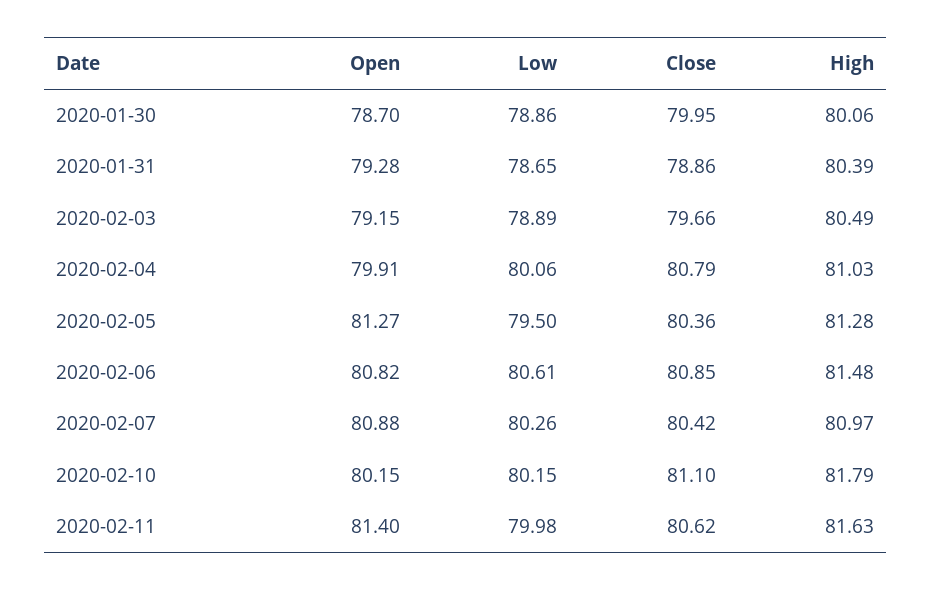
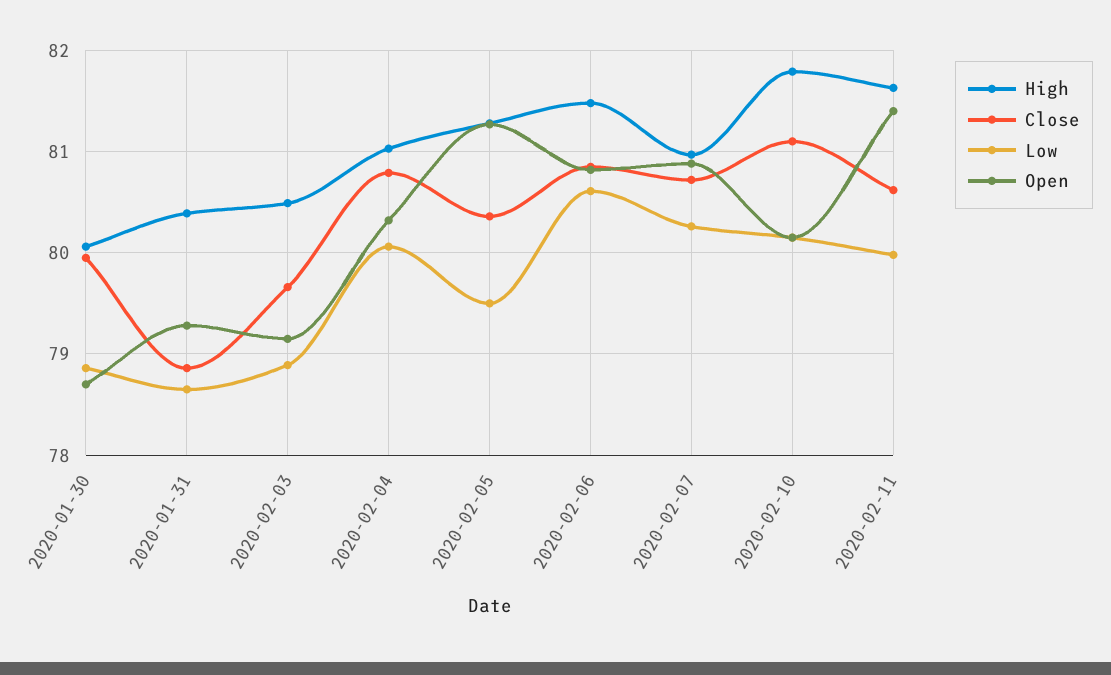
  {
    "Open": {
      "2020-01-30": 78.7,
      "2020-01-31": 79.28,
      "2020-02-03": 79.15,
-     "2020-02-04": 79.91,
+     "2020-02-04": 80.3,
      "2020-02-05": 81.27,
      "2020-02-06": 80.82,
      "2020-02-07": 80.88,
      "2020-02-10": 80.15,
      "2020-02-11": 81.4
    },
    "Low": {
      "2020-01-30": 78.86,
      "2020-01-31": 78.65,
      "2020-02-03": 78.89,
      "2020-02-04": 80.06,
      "2020-02-05": 79.5,
      "2020-02-06": 80.61,
      "2020-02-07": 80.26,
      "2020-02-10": 80.15,
      "2020-02-11": 79.98
    },
    "Close": {
      "2020-01-30": 79.95,
      "2020-01-31": 78.86,
      "2020-02-03": 79.66,
      "2020-02-04": 80.79,
      "2020-02-05": 80.36,
      "2020-02-06": 80.85,
-     "2020-02-07": 80.42,
+     "2020-02-07": 80.7,
      "2020-02-10": 81.1,
      "2020-02-11": 80.62
    },
    "High": {
      "2020-01-30": 80.06,
      "2020-01-31": 80.39,
      "2020-02-03": 80.49,
      "2020-02-04": 81.03,
      "2020-02-05": 81.28,
      "2020-02-06": 81.48,
      "2020-02-07": 80.97,
      "2020-02-10": 81.79,
      "2020-02-11": 81.63
    }
  }

